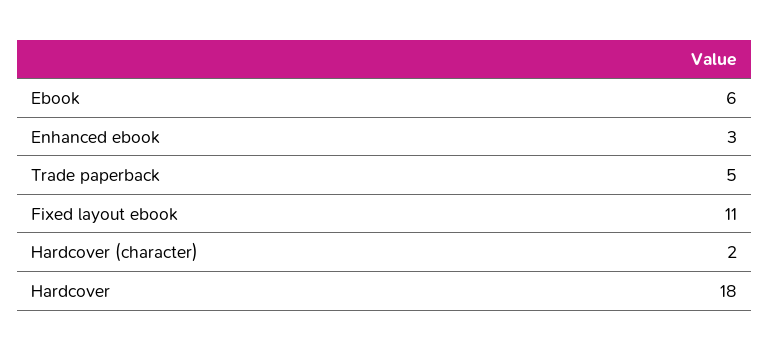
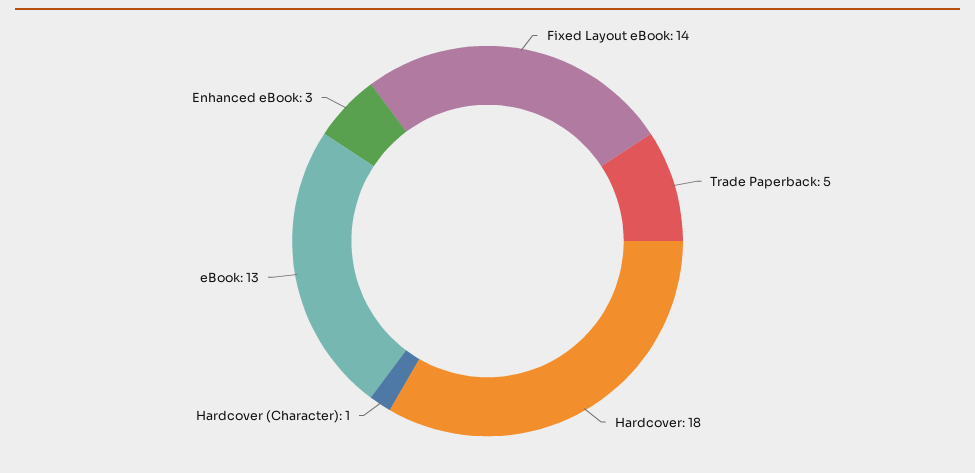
  {
-   "Ebook": 6,
+   "Ebook": 13,
    "Enhanced ebook": 3,
    "Trade paperback": 5,
-   "Fixed layout ebook": 11,
+   "Fixed layout ebook": 14,
-   "Hardcover (character)": 2,
+   "Hardcover (character)": 1,
    "Hardcover": 18
  }

